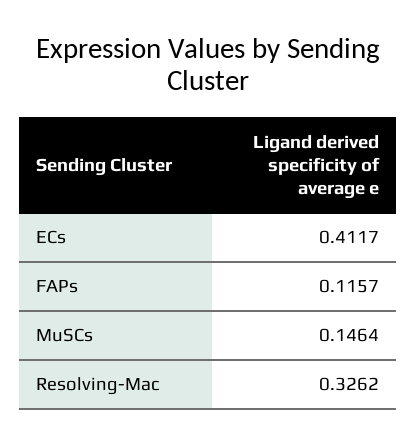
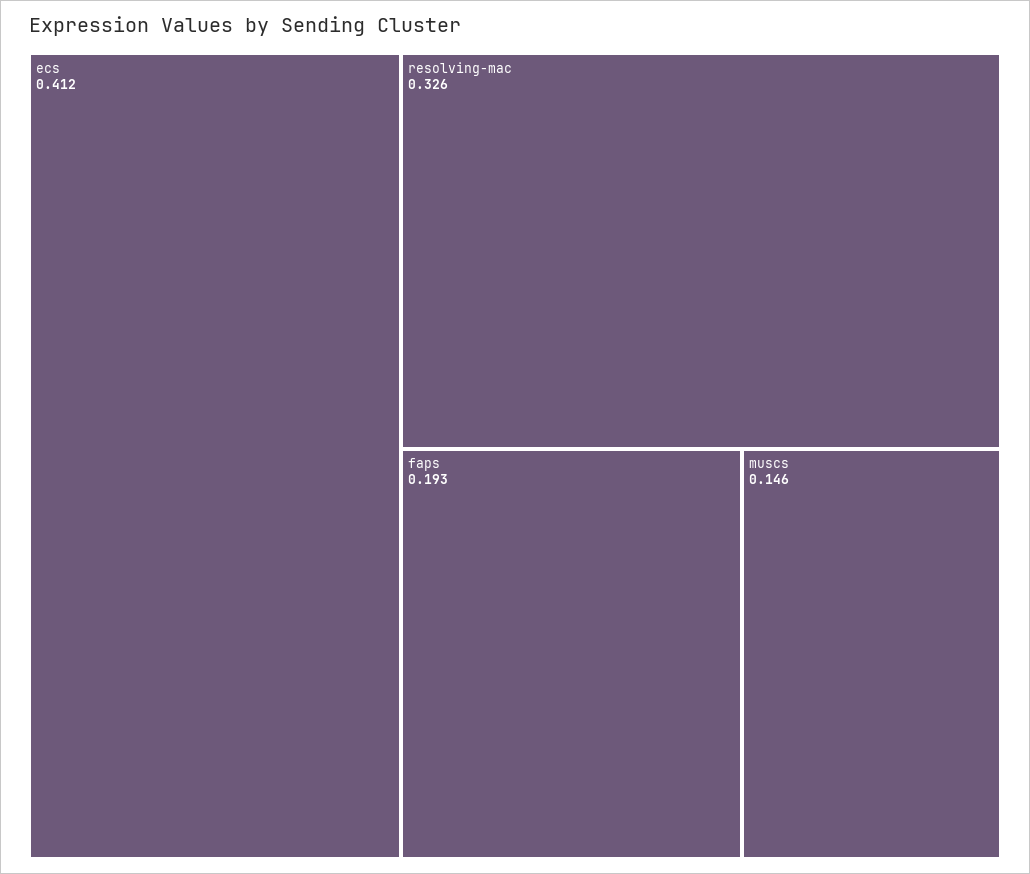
  {
    "ECs": 0.4117,
-   "FAPs": 0.1157,
+   "FAPs": 0.193,
    "MuSCs": 0.1464,
    "Resolving-Mac": 0.3262
  }

